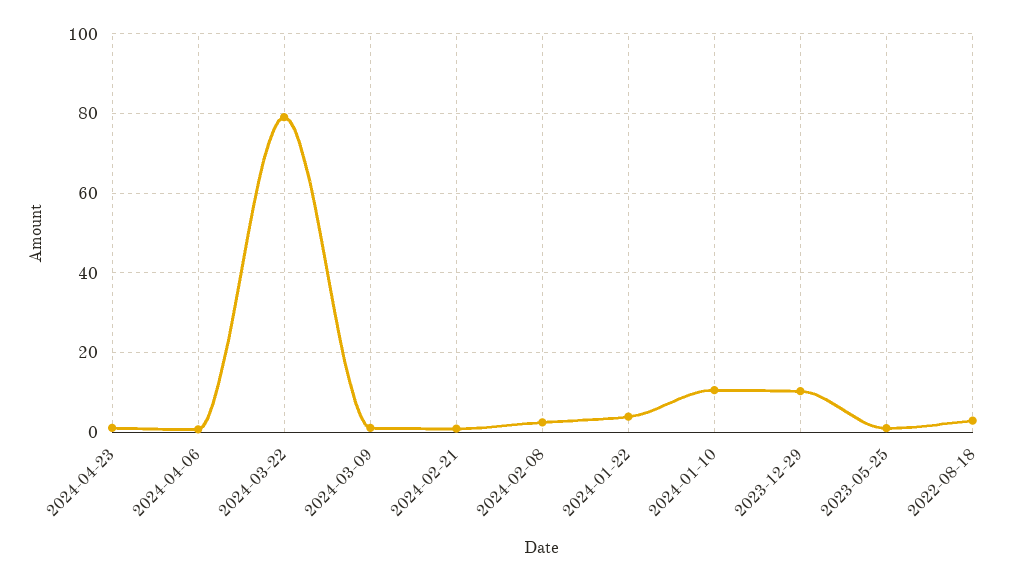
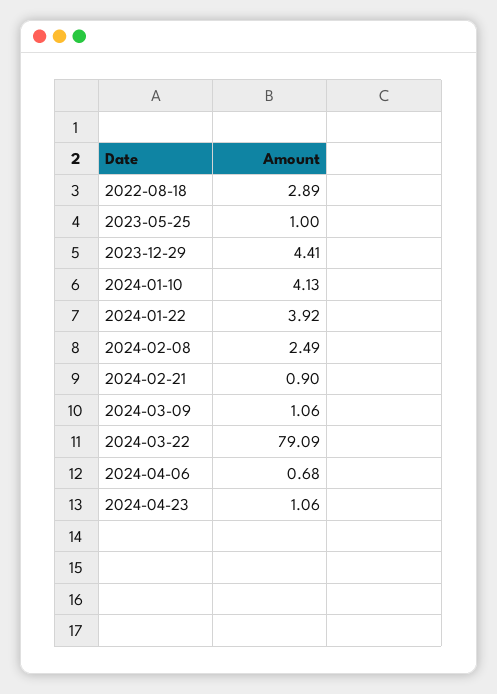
  {
    "2024-04-23": 1.06,
    "2024-04-06": 0.68,
    "2024-03-22": 79.09,
    "2024-03-09": 1.06,
    "2024-02-21": 0.9,
    "2024-02-08": 2.49,
    "2024-01-22": 3.92,
-   "2024-01-10": 10,
+   "2024-01-10": 4.13,
-   "2023-12-29": 10,
+   "2023-12-29": 4.41,
    "2023-05-25": 1,
    "2022-08-18": 2.89
  }

